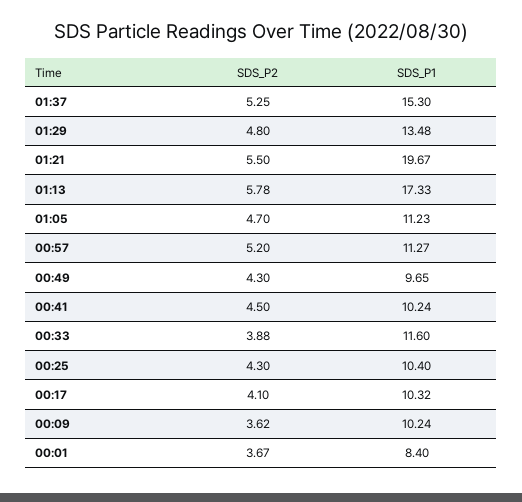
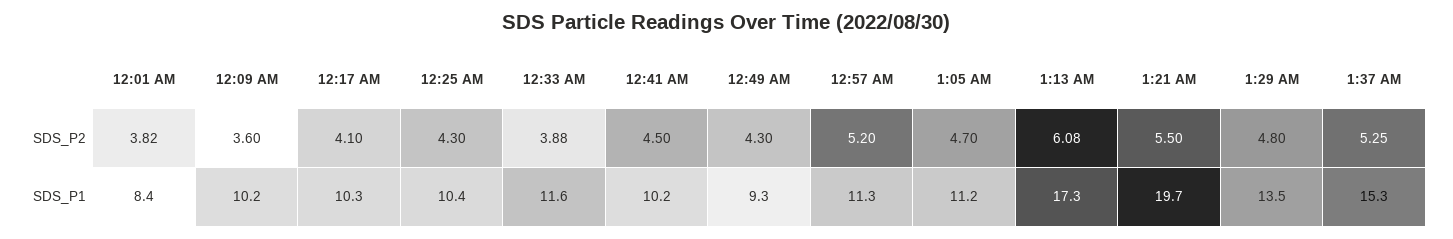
  {
    "SDS_P2": {
      "01:37": 5.25,
      "01:29": 4.8,
      "01:21": 5.5,
-     "01:13": 5.78,
+     "01:13": 6.08,
      "01:05": 4.7,
      "00:57": 5.2,
      "00:49": 4.3,
      "00:41": 4.5,
      "00:33": 3.88,
      "00:25": 4.3,
      "00:17": 4.1,
-     "00:09": 3.62,
+     "00:09": 3.6,
-     "00:01": 3.67
+     "00:01": 3.82
    },
    "SDS_P1": {
      "01:37": 15.3,
      "01:29": 13.48,
      "01:21": 19.67,
      "01:13": 17.33,
      "01:05": 11.23,
      "00:57": 11.27,
-     "00:49": 9.65,
+     "00:49": 9.3,
      "00:41": 10.24,
      "00:33": 11.6,
      "00:25": 10.4,
      "00:17": 10.32,
      "00:09": 10.24,
      "00:01": 8.4
    }
  }

